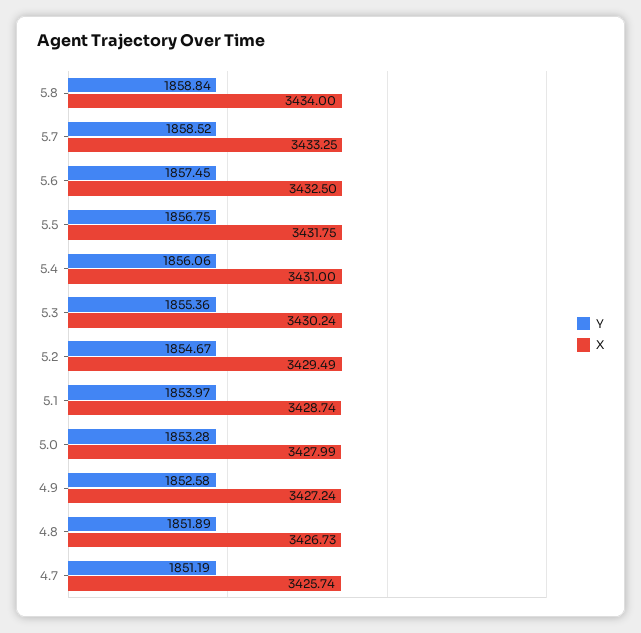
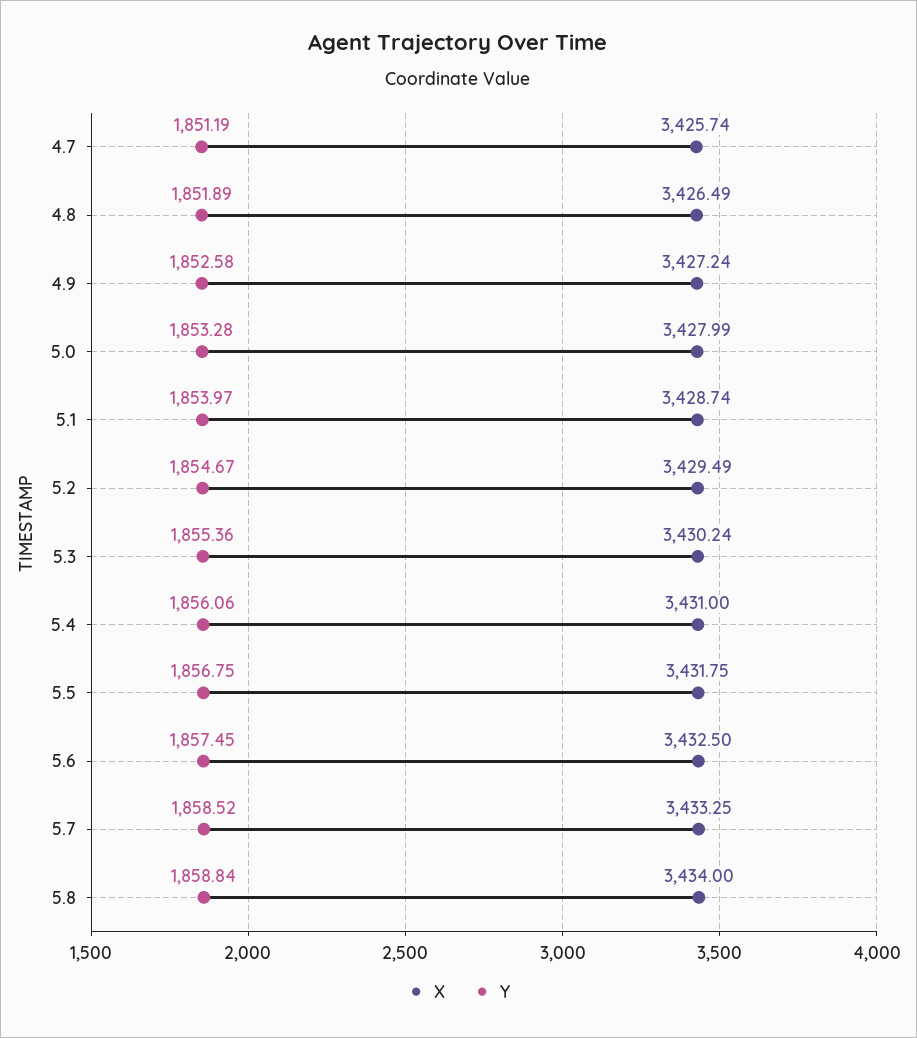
  {
    "Y": {
      "5.8": 1858.84,
      "5.7": 1858.52,
      "5.6": 1857.45,
      "5.5": 1856.75,
      "5.4": 1856.06,
      "5.3": 1855.36,
      "5.2": 1854.67,
      "5.1": 1853.97,
      "5.0": 1853.28,
      "4.9": 1852.58,
      "4.8": 1851.89,
      "4.7": 1851.19
    },
    "X": {
      "5.8": 3434,
      "5.7": 3433.25,
      "5.6": 3432.5,
      "5.5": 3431.75,
      "5.4": 3431,
      "5.3": 3430.24,
      "5.2": 3429.49,
      "5.1": 3428.74,
      "5.0": 3427.99,
      "4.9": 3427.24,
-     "4.8": 3426.73,
+     "4.8": 3426.49,
      "4.7": 3425.74
    }
  }

